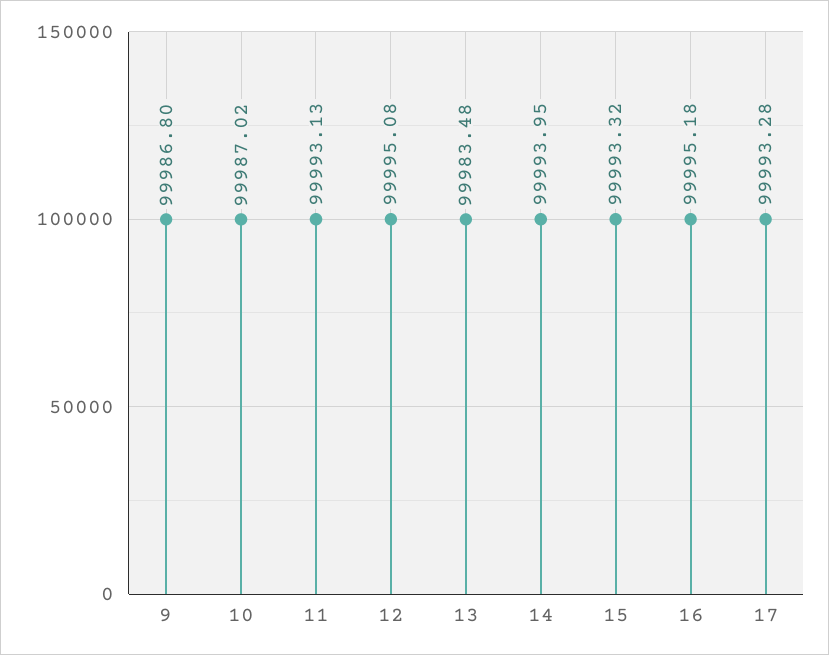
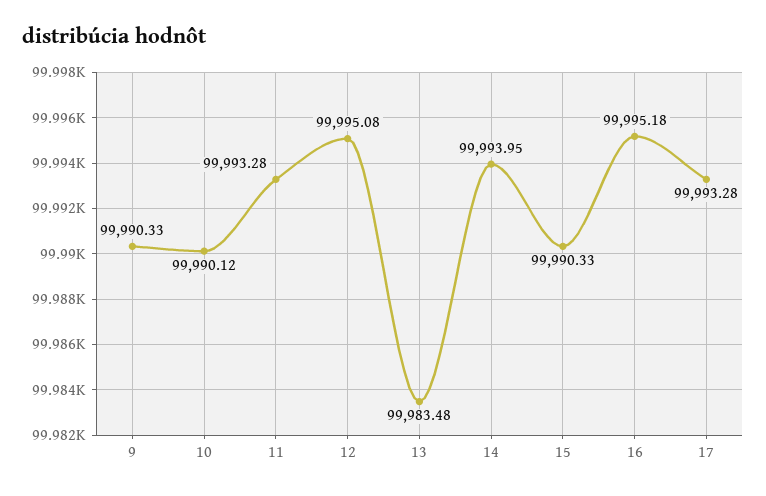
  {
-   "9": 99986.8,
+   "9": 99990.33,
-   "10": 99987.02,
+   "10": 99990.12,
-   "11": 99993.13,
+   "11": 99993.28,
    "12": 99995.08,
    "13": 99983.48,
    "14": 99993.95,
-   "15": 99993.32,
+   "15": 99990.33,
    "16": 99995.18,
    "17": 99993.28
  }

